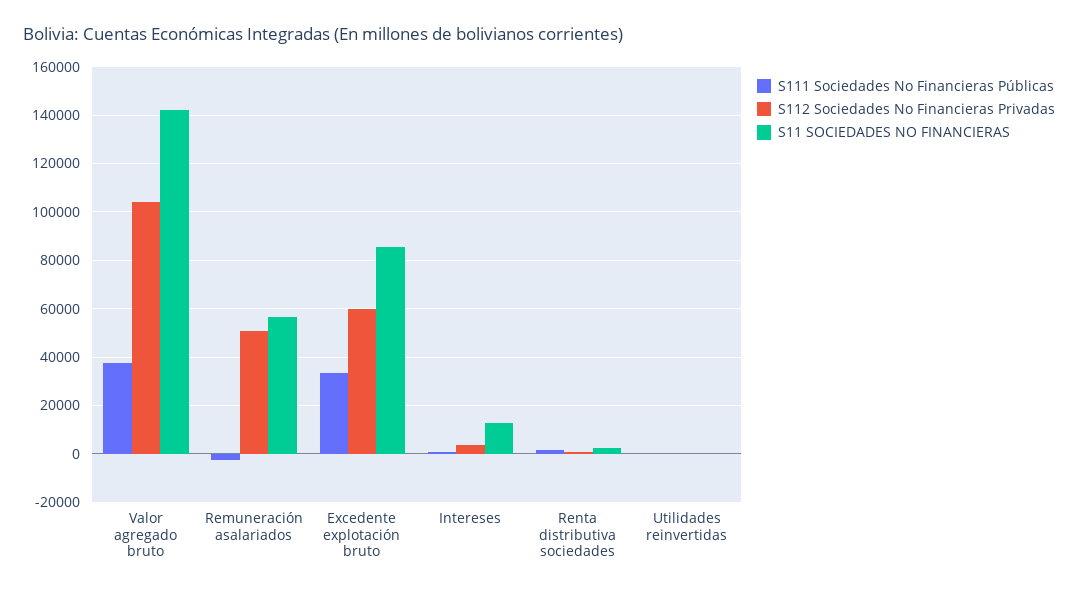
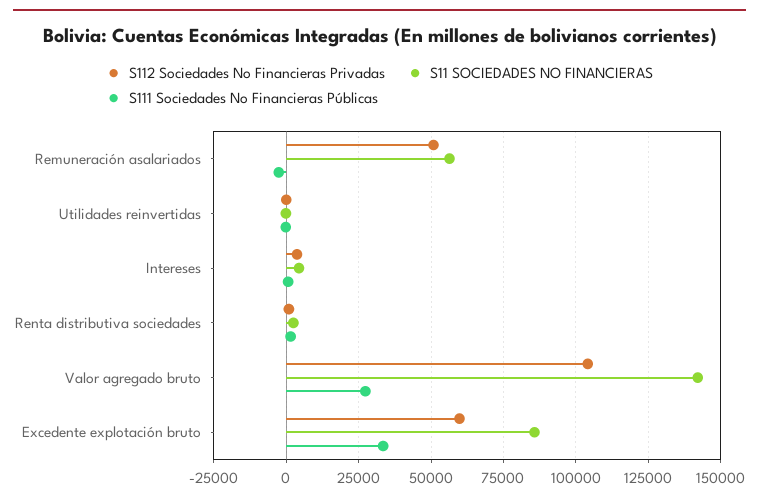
  {
    "S111 Sociedades No Financieras Públicas": {
-     "Valor agregado bruto": 37500,
+     "Valor agregado bruto": 27500,
      "Remuneración asalariados": -2500,
      "Excedente explotación bruto": 32500,
      "Intereses": 0,
      "Renta distributiva sociedades": 2500,
      "Utilidades reinvertidas": 0
    },
    "S112 Sociedades No Financieras Privadas": {
      "Valor agregado bruto": 105000,
      "Remuneración asalariados": 50000,
      "Excedente explotación bruto": 60000,
      "Intereses": 2500,
      "Renta distributiva sociedades": 0,
      "Utilidades reinvertidas": 0
    },
    "S11 SOCIEDADES NO FINANCIERAS": {
      "Valor agregado bruto": 142500,
      "Remuneración asalariados": 57500,
      "Excedente explotación bruto": 85000,
-     "Intereses": 12500,
+     "Intereses": 5000,
      "Renta distributiva sociedades": 2500,
      "Utilidades reinvertidas": 0
    }
  }

